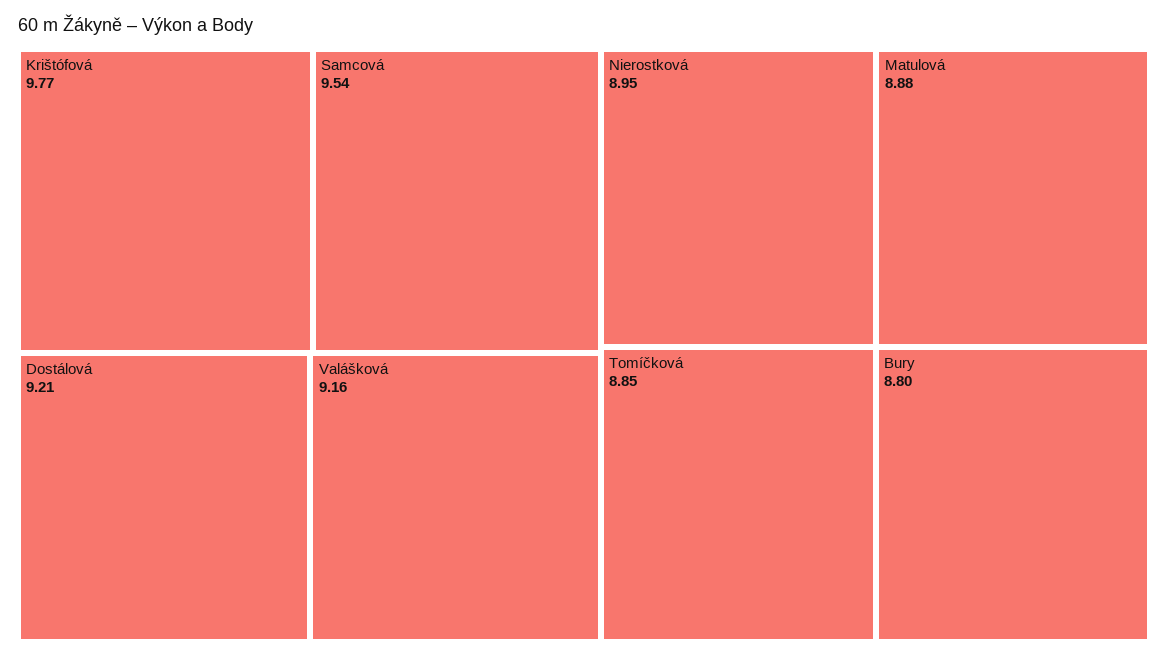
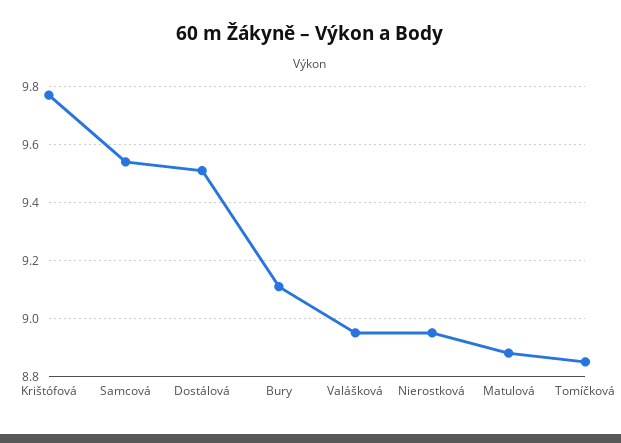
  {
    "Krištófová": 9.77,
    "Samcová": 9.54,
-   "Dostálová": 9.21,
+   "Dostálová": 9.5,
-   "Valášková": 9.16,
+   "Valášková": 8.95,
    "Nierostková": 8.95,
    "Matulová": 8.88,
    "Tomíčková": 8.85,
-   "Bury": 8.8
+   "Bury": 9.1
  }

